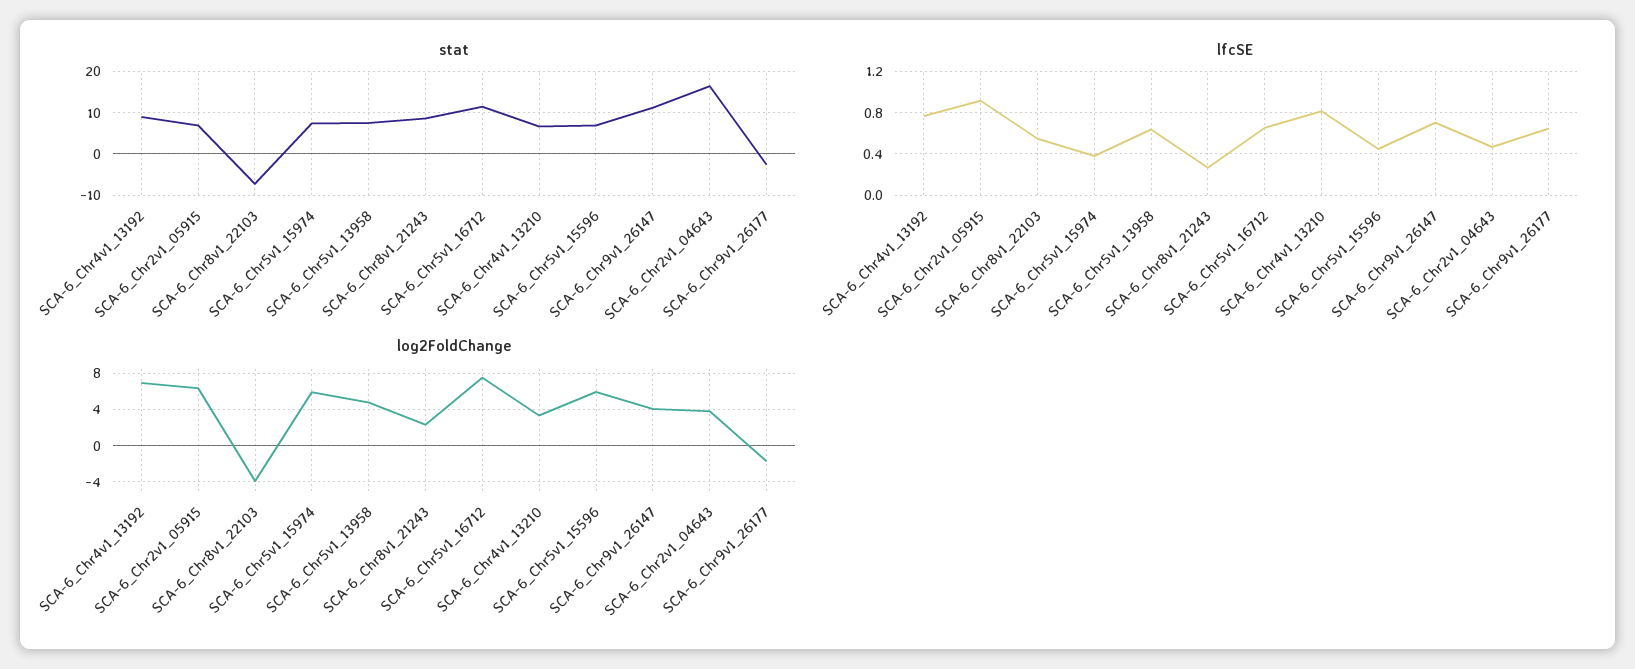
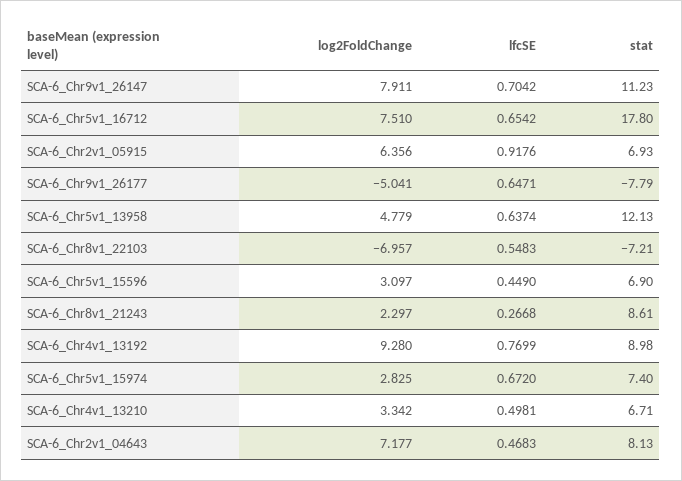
  {
    "stat": {
      "SCA-6_Chr4v1_13192": 8.98,
      "SCA-6_Chr2v1_05915": 6.93,
      "SCA-6_Chr8v1_22103": -7.21,
      "SCA-6_Chr5v1_15974": 7.4,
-     "SCA-6_Chr5v1_13958": 8,
+     "SCA-6_Chr5v1_13958": 12.13,
      "SCA-6_Chr8v1_21243": 8.61,
-     "SCA-6_Chr5v1_16712": 12,
+     "SCA-6_Chr5v1_16712": 17.8,
      "SCA-6_Chr4v1_13210": 6.71,
      "SCA-6_Chr5v1_15596": 6.9,
      "SCA-6_Chr9v1_26147": 11.23,
-     "SCA-6_Chr2v1_04643": 16,
+     "SCA-6_Chr2v1_04643": 8.13,
-     "SCA-6_Chr9v1_26177": -2
+     "SCA-6_Chr9v1_26177": -7.79
    },
    "lfcSE": {
      "SCA-6_Chr4v1_13192": 0.7699,
      "SCA-6_Chr2v1_05915": 0.9176,
      "SCA-6_Chr8v1_22103": 0.5483,
-     "SCA-6_Chr5v1_15974": 0.4,
+     "SCA-6_Chr5v1_15974": 0.672,
      "SCA-6_Chr5v1_13958": 0.6374,
      "SCA-6_Chr8v1_21243": 0.2668,
      "SCA-6_Chr5v1_16712": 0.6542,
-     "SCA-6_Chr4v1_13210": 0.8,
+     "SCA-6_Chr4v1_13210": 0.4981,
      "SCA-6_Chr5v1_15596": 0.449,
      "SCA-6_Chr9v1_26147": 0.7042,
      "SCA-6_Chr2v1_04643": 0.4683,
      "SCA-6_Chr9v1_26177": 0.6471
    },
    "log2FoldChange": {
-     "SCA-6_Chr4v1_13192": 7,
+     "SCA-6_Chr4v1_13192": 9.28,
      "SCA-6_Chr2v1_05915": 6.356,
-     "SCA-6_Chr8v1_22103": -4,
+     "SCA-6_Chr8v1_22103": -6.957,
-     "SCA-6_Chr5v1_15974": 6,
+     "SCA-6_Chr5v1_15974": 2.825,
      "SCA-6_Chr5v1_13958": 4.779,
      "SCA-6_Chr8v1_21243": 2.297,
      "SCA-6_Chr5v1_16712": 7.51,
      "SCA-6_Chr4v1_13210": 3.342,
-     "SCA-6_Chr5v1_15596": 6,
+     "SCA-6_Chr5v1_15596": 3.097,
-     "SCA-6_Chr9v1_26147": 4,
+     "SCA-6_Chr9v1_26147": 7.911,
-     "SCA-6_Chr2v1_04643": 4,
+     "SCA-6_Chr2v1_04643": 7.177,
-     "SCA-6_Chr9v1_26177": -2
+     "SCA-6_Chr9v1_26177": -5.041
    }
  }

